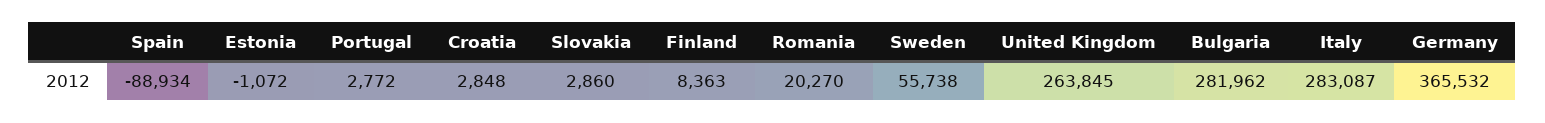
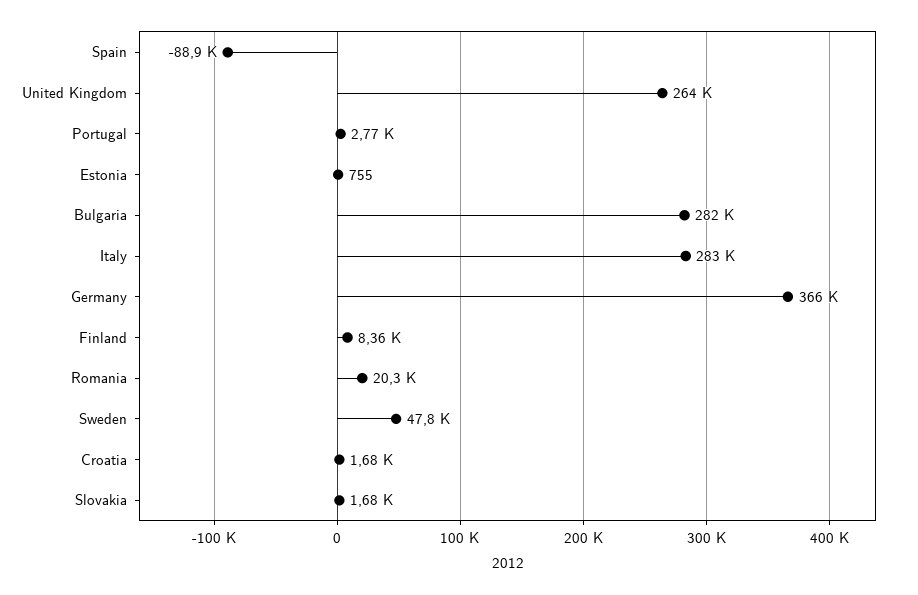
  {
    "Spain": -88934,
-   "Estonia": -1072,
+   "Estonia": 755,
    "Portugal": 2772,
-   "Croatia": 2848,
+   "Croatia": 1680,
-   "Slovakia": 2860,
+   "Slovakia": 1680,
    "Finland": 8363,
    "Romania": 20270,
-   "Sweden": 55738,
+   "Sweden": 47800,
    "United Kingdom": 263845,
    "Bulgaria": 281962,
    "Italy": 283087,
    "Germany": 365532
  }

